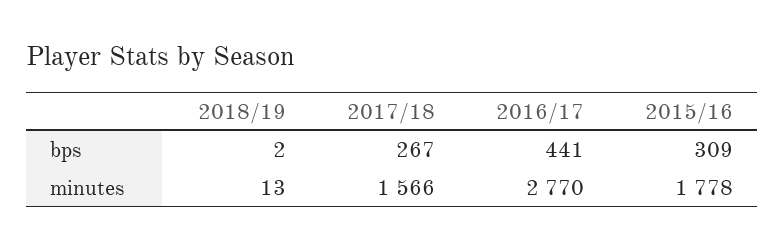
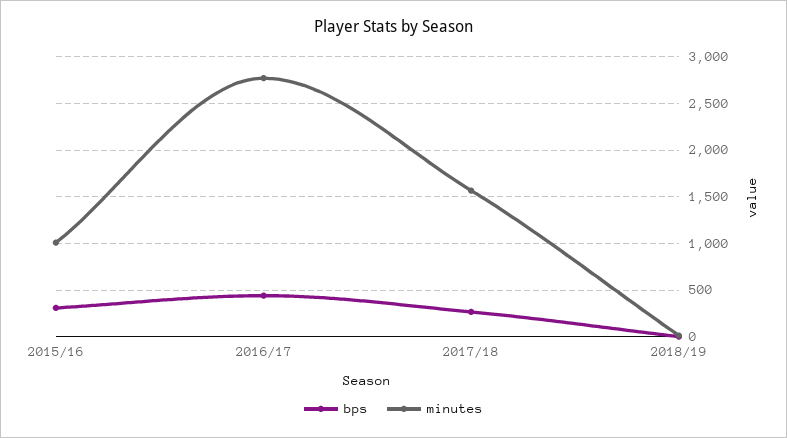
  {
    "bps": {
      "2018/19": 2,
      "2017/18": 267,
      "2016/17": 441,
      "2015/16": 309
    },
    "minutes": {
      "2018/19": 13,
      "2017/18": 1566,
      "2016/17": 2770,
-     "2015/16": 1778
+     "2015/16": 1000
    }
  }

